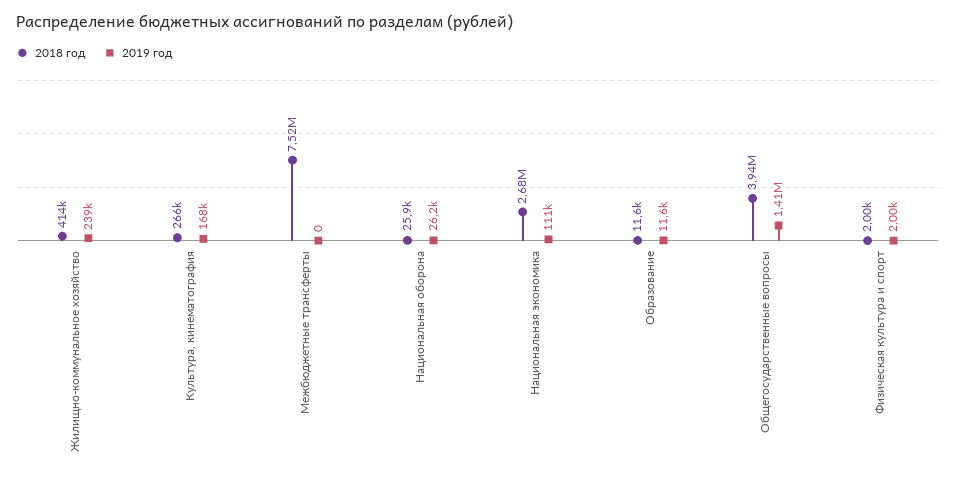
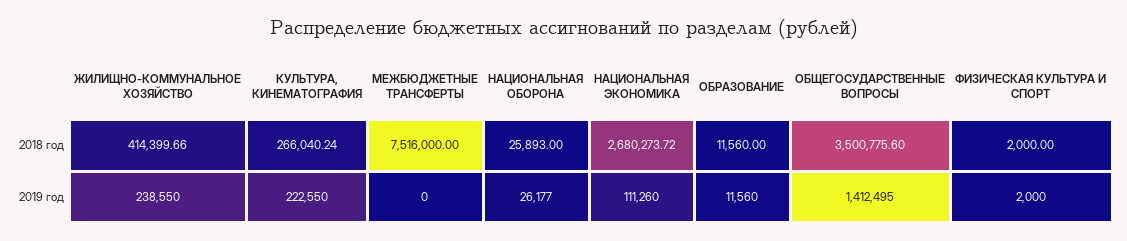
  {
    "2018 год": {
      "Жилищно-коммунальное хозяйство": 414399.66,
      "Культура, кинематография": 266040.24,
      "Межбюджетные трансферты": 7516000,
      "Национальная оборона": 25893,
      "Национальная экономика": 2680273.72,
      "Образование": 11560,
-     "Общегосударственные вопросы": 3940000,
+     "Общегосударственные вопросы": 3500775.6,
      "Физическая культура и спорт": 2000
    },
    "2019 год": {
      "Жилищно-коммунальное хозяйство": 238550,
-     "Культура, кинематография": 168000,
+     "Культура, кинематография": 222550,
      "Межбюджетные трансферты": 0,
      "Национальная оборона": 26177,
      "Национальная экономика": 111260,
      "Образование": 11560,
      "Общегосударственные вопросы": 1412495,
      "Физическая культура и спорт": 2000
    }
  }

